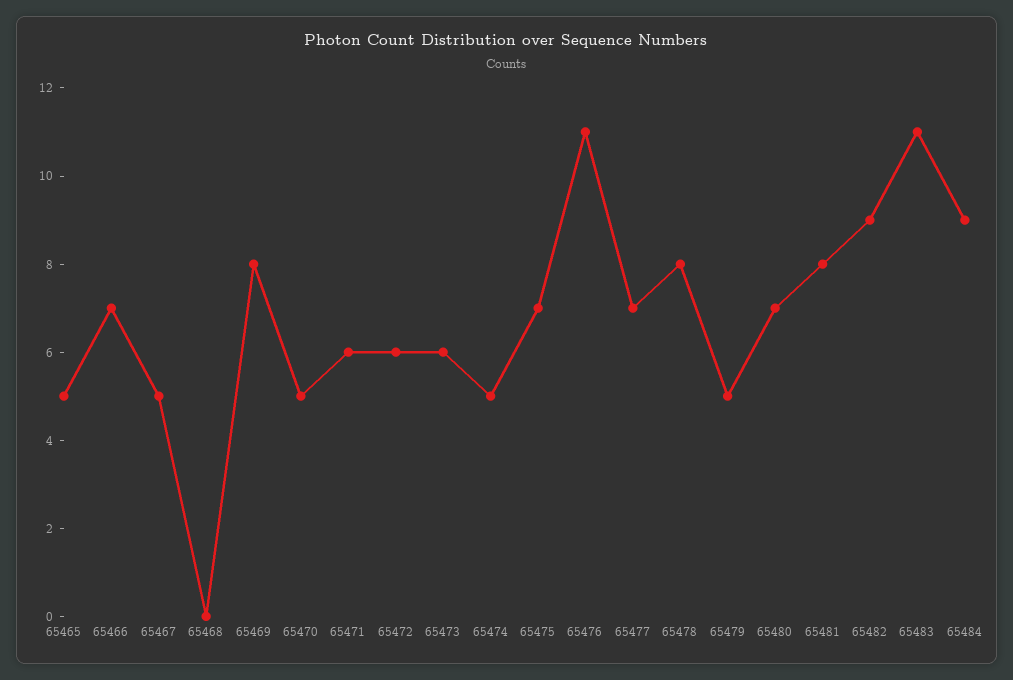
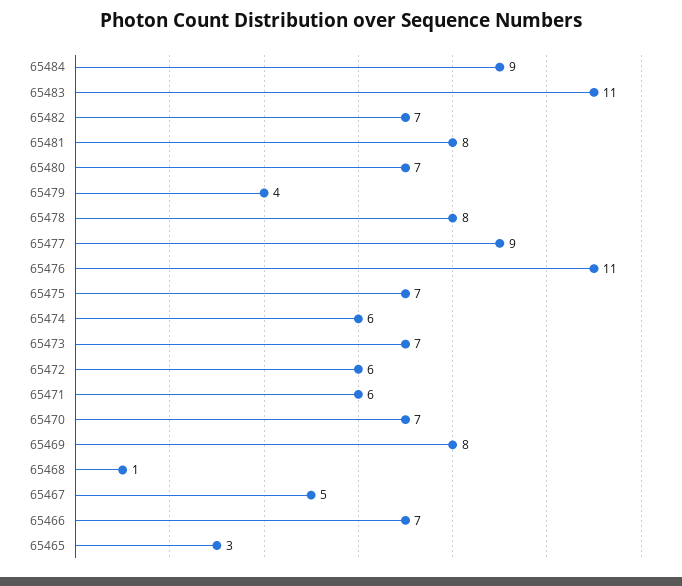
  {
-   "65465": 5,
+   "65465": 3,
    "65466": 7,
    "65467": 5,
-   "65468": 0,
+   "65468": 1,
    "65469": 8,
-   "65470": 5,
+   "65470": 7,
    "65471": 6,
    "65472": 6,
-   "65473": 6,
+   "65473": 7,
-   "65474": 5,
+   "65474": 6,
    "65475": 7,
    "65476": 11,
-   "65477": 7,
+   "65477": 9,
    "65478": 8,
-   "65479": 5,
+   "65479": 4,
    "65480": 7,
    "65481": 8,
-   "65482": 9,
+   "65482": 7,
    "65483": 11,
    "65484": 9
  }

